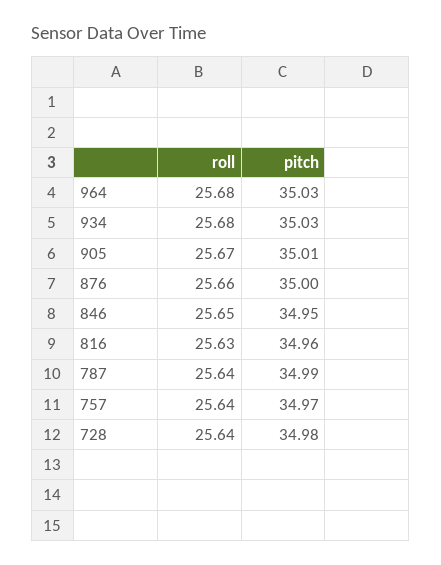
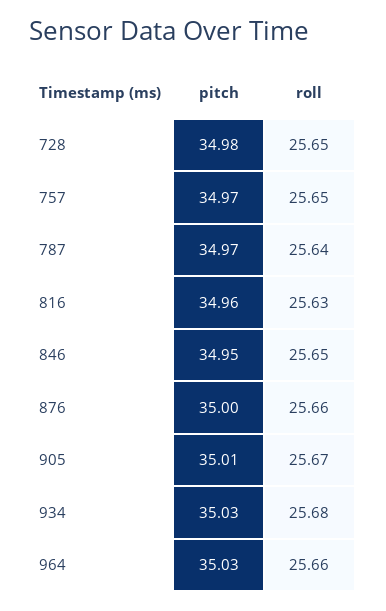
  {
    "roll": {
-     "964": 25.68,
+     "964": 25.66,
      "934": 25.68,
      "905": 25.67,
      "876": 25.66,
      "846": 25.65,
      "816": 25.63,
      "787": 25.64,
-     "757": 25.64,
+     "757": 25.65,
-     "728": 25.64
+     "728": 25.65
    },
    "pitch": {
      "964": 35.03,
      "934": 35.03,
      "905": 35.01,
      "876": 35,
      "846": 34.95,
      "816": 34.96,
-     "787": 34.99,
+     "787": 34.97,
      "757": 34.97,
      "728": 34.98
    }
  }

